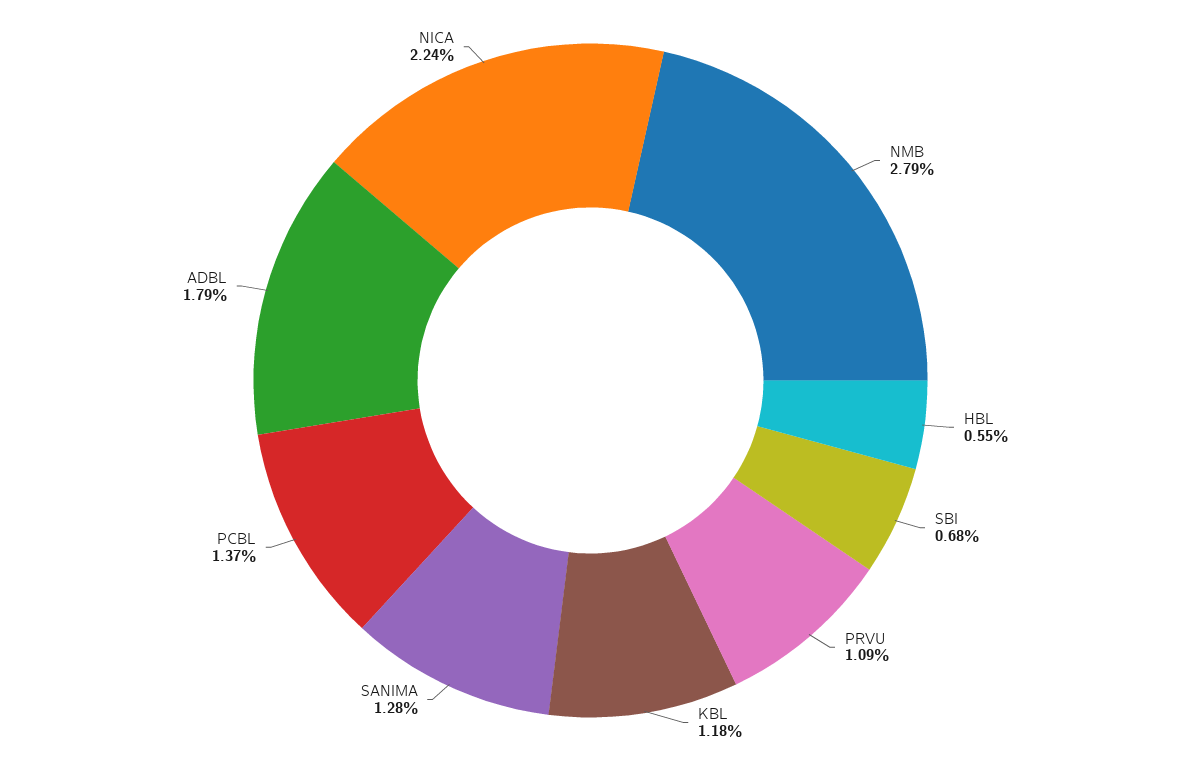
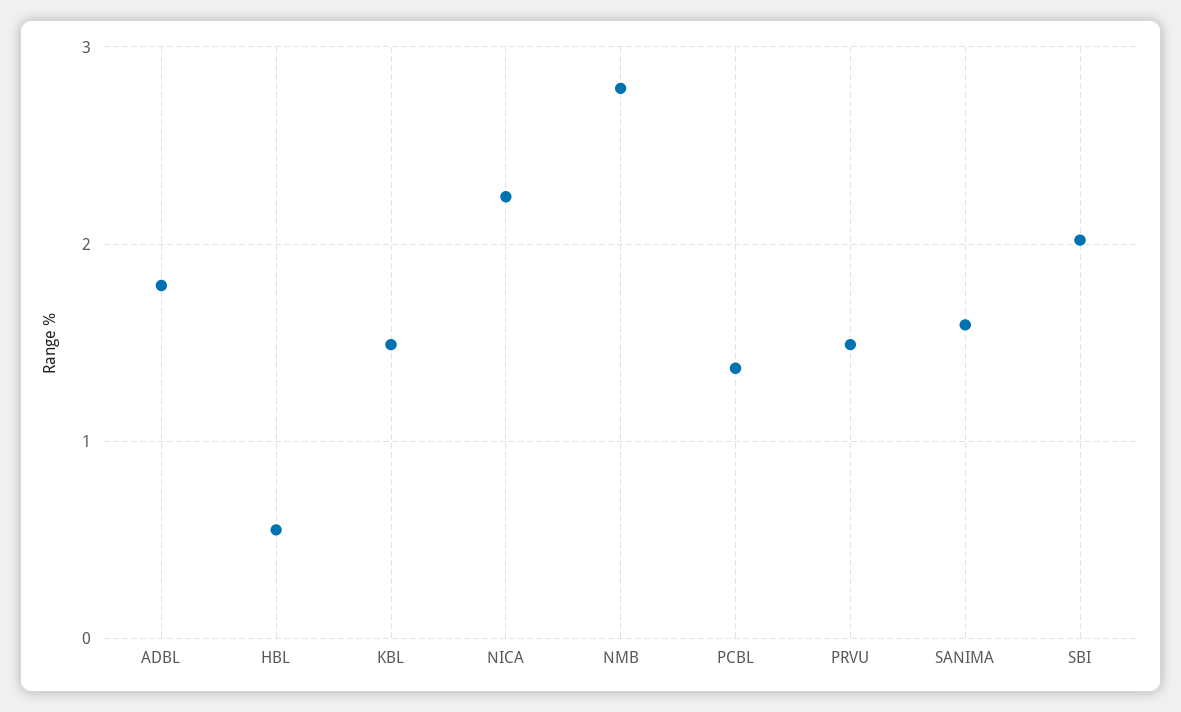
  {
    "NMB": 2.79,
    "HBL": 0.55,
-   "SBI": 0.68,
+   "SBI": 2,
-   "PRVU": 1.09,
+   "PRVU": 1.5,
-   "KBL": 1.18,
+   "KBL": 1.5,
-   "SANIMA": 1.28,
+   "SANIMA": 1.6,
    "PCBL": 1.37,
    "ADBL": 1.79,
    "NICA": 2.24
  }

